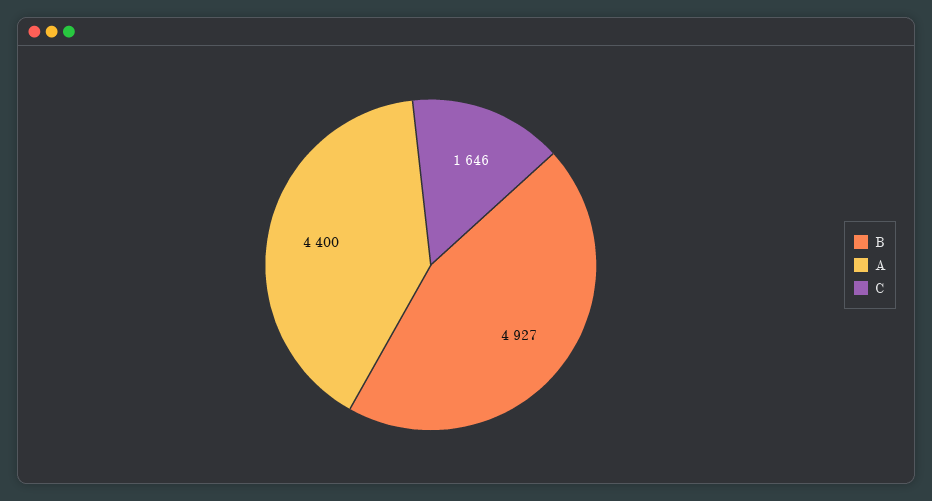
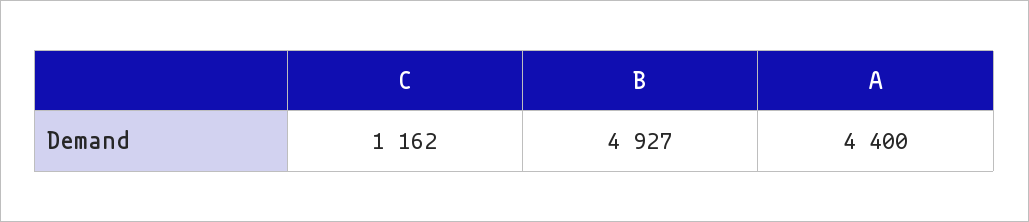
  {
    "B": 4927,
    "A": 4400,
-   "C": 1646
+   "C": 1162
  }

